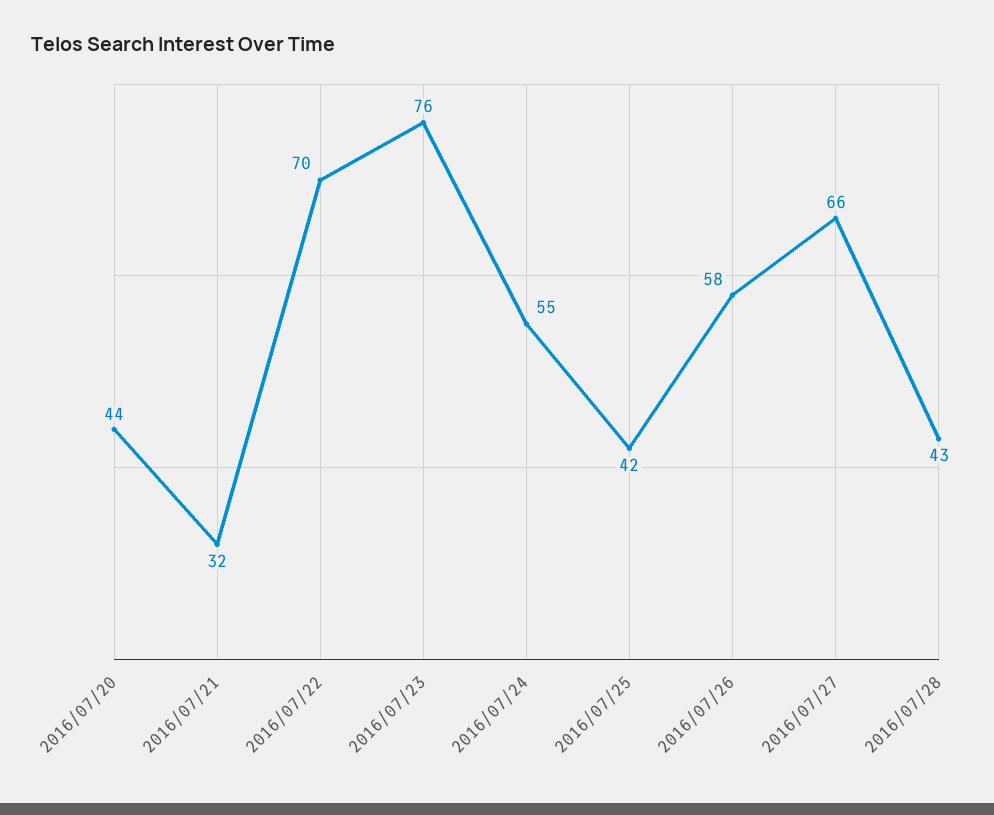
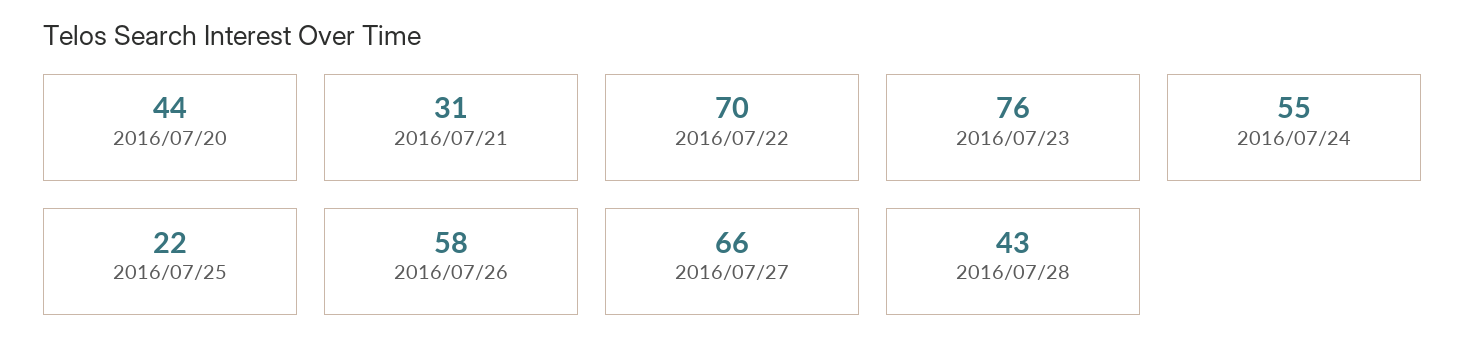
  {
    "2016/07/20": 44,
-   "2016/07/21": 32,
+   "2016/07/21": 31,
    "2016/07/22": 70,
    "2016/07/23": 76,
    "2016/07/24": 55,
-   "2016/07/25": 42,
+   "2016/07/25": 22,
    "2016/07/26": 58,
    "2016/07/27": 66,
    "2016/07/28": 43
  }

